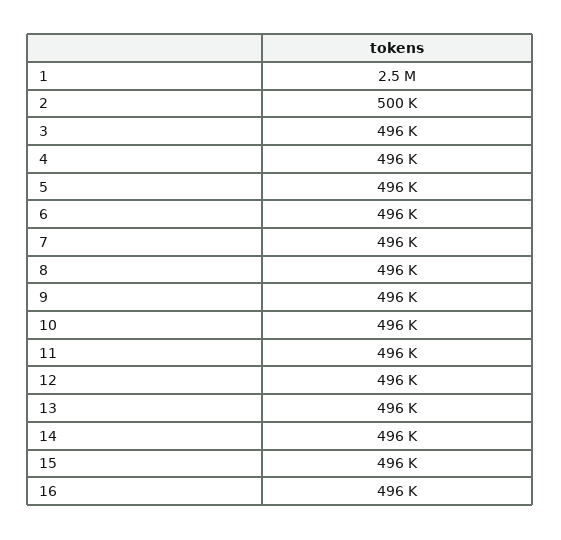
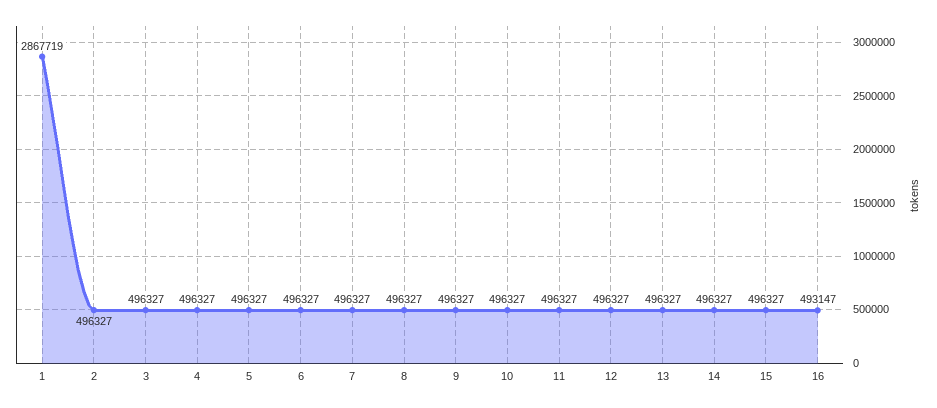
  {
-   "1": 2500000,
+   "1": 2867719,
-   "2": 500000,
+   "2": 496327,
    "3": 496327,
    "4": 496327,
    "5": 496327,
    "6": 496327,
    "7": 496327,
    "8": 496327,
    "9": 496327,
    "10": 496327,
    "11": 496327,
    "12": 496327,
    "13": 496327,
    "14": 496327,
    "15": 496327,
-   "16": 496000
+   "16": 493147
  }

